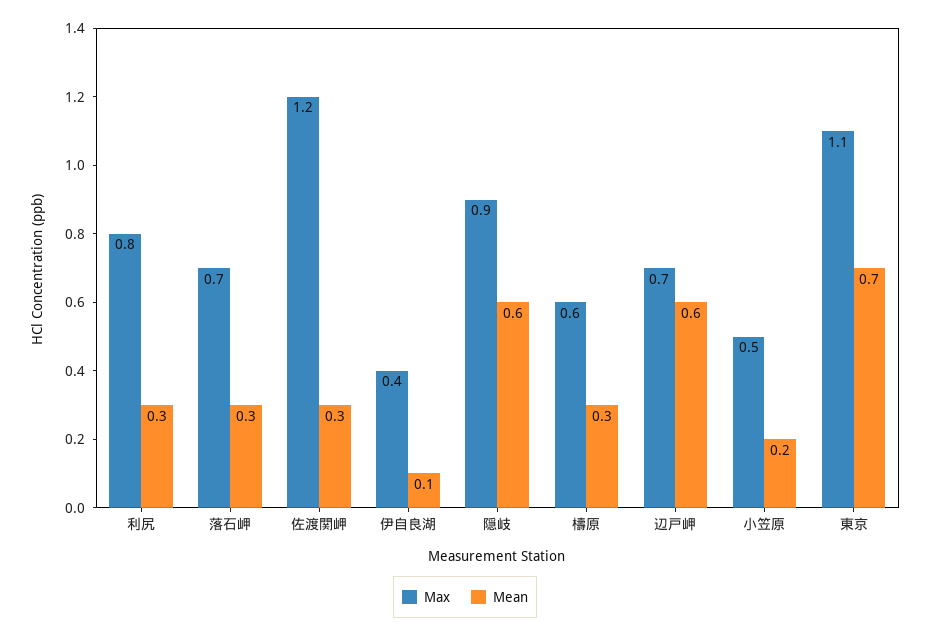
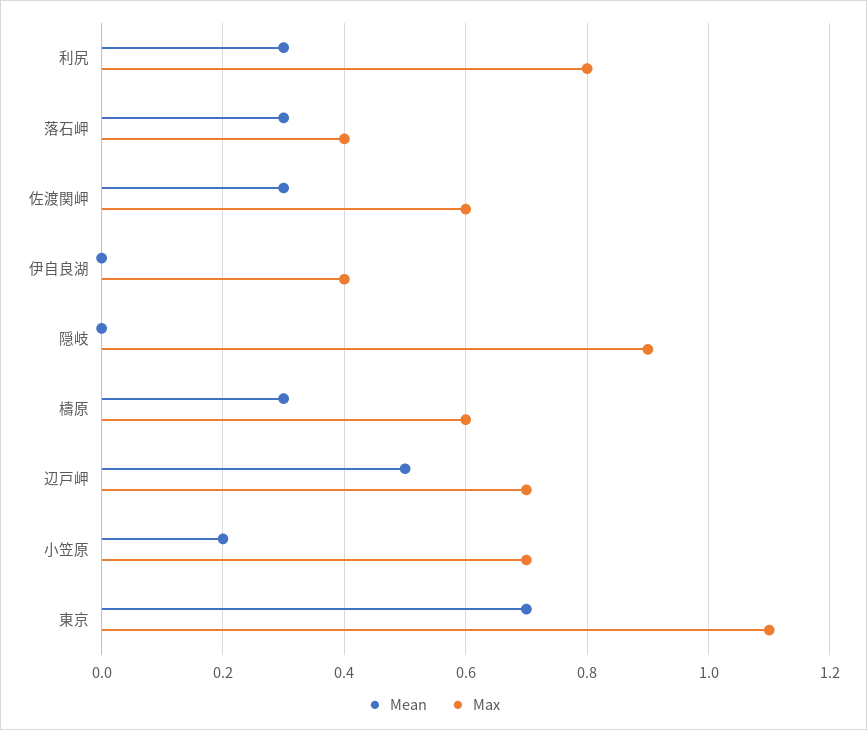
  {
    "Max": {
      "利尻": 0.8,
-     "落石岬": 0.7,
+     "落石岬": 0.4,
-     "佐渡関岬": 1.2,
+     "佐渡関岬": 0.6,
      "伊自良湖": 0.4,
      "隠岐": 0.9,
      "檮原": 0.6,
      "辺戸岬": 0.7,
-     "小笠原": 0.5,
+     "小笠原": 0.7,
      "東京": 1.1
    },
    "Mean": {
      "利尻": 0.3,
      "落石岬": 0.3,
      "佐渡関岬": 0.3,
-     "伊自良湖": 0.1,
+     "伊自良湖": 0,
-     "隠岐": 0.6,
+     "隠岐": 0,
      "檮原": 0.3,
-     "辺戸岬": 0.6,
+     "辺戸岬": 0.5,
      "小笠原": 0.2,
      "東京": 0.7
    }
  }

